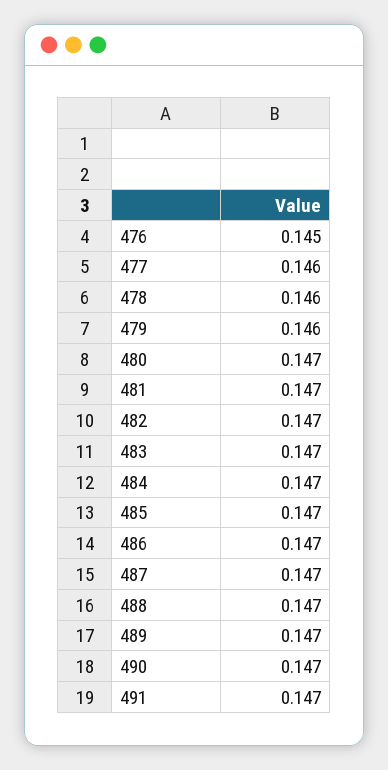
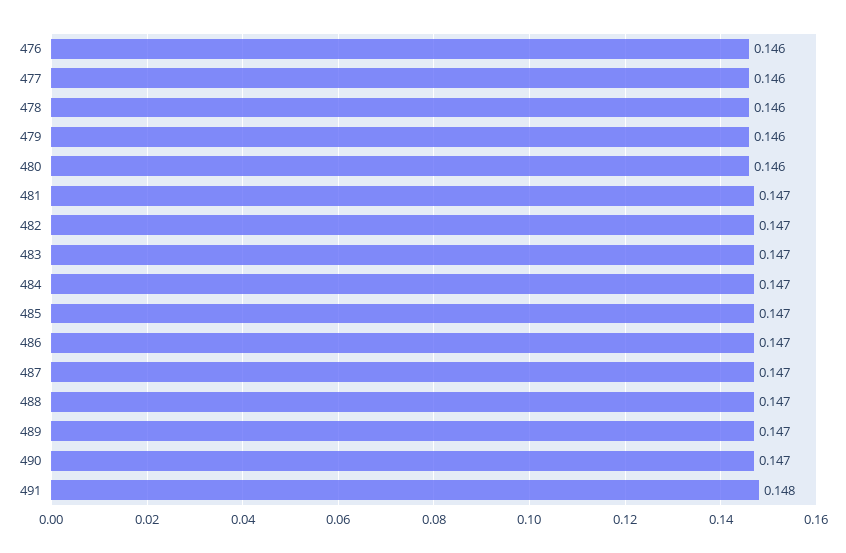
  {
-   "476": 0.145,
+   "476": 0.146,
    "477": 0.146,
    "478": 0.146,
    "479": 0.146,
-   "480": 0.147,
+   "480": 0.146,
    "481": 0.147,
    "482": 0.147,
    "483": 0.147,
    "484": 0.147,
    "485": 0.147,
    "486": 0.147,
    "487": 0.147,
    "488": 0.147,
    "489": 0.147,
    "490": 0.147,
-   "491": 0.147
+   "491": 0.148
  }

